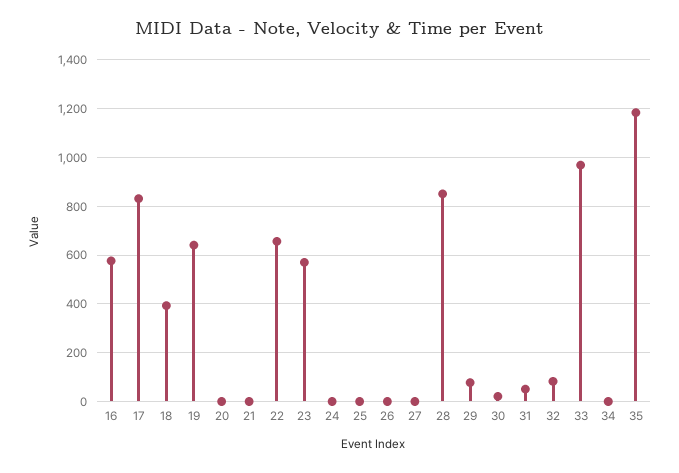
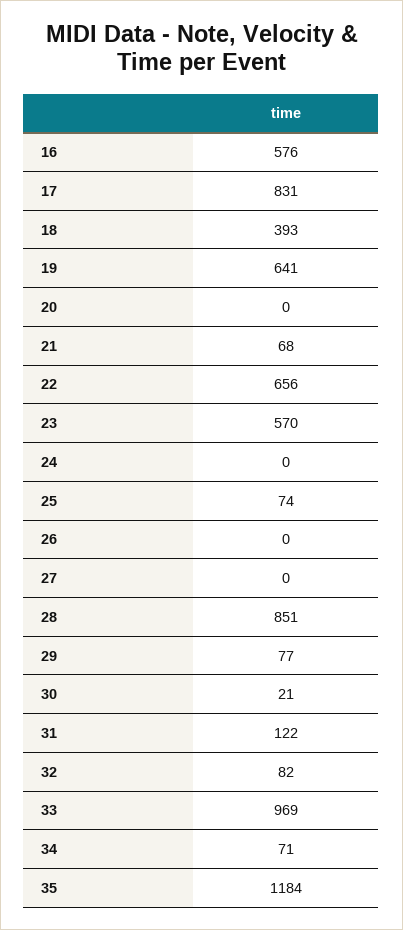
  {
    "16": 576,
    "17": 831,
    "18": 393,
    "19": 641,
    "20": 0,
-   "21": 0,
+   "21": 68,
    "22": 656,
    "23": 570,
    "24": 0,
-   "25": 0,
+   "25": 74,
    "26": 0,
    "27": 0,
    "28": 851,
    "29": 77,
    "30": 21,
-   "31": 50,
+   "31": 122,
    "32": 82,
    "33": 969,
-   "34": 0,
+   "34": 71,
    "35": 1184
  }

